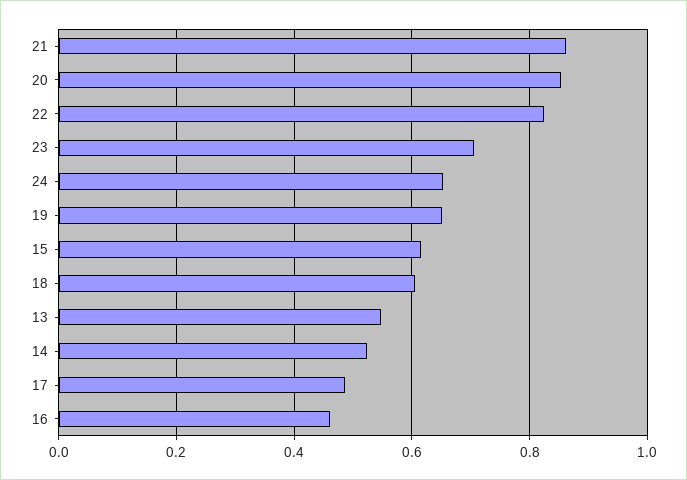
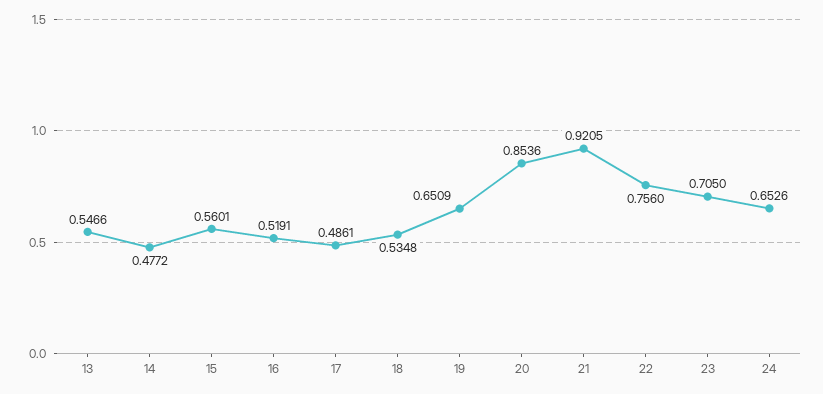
  {
-   "21": 0.86,
+   "21": 0.9205,
    "20": 0.8536,
-   "22": 0.82,
+   "22": 0.756,
    "23": 0.705,
    "24": 0.6526,
    "19": 0.6509,
-   "15": 0.62,
+   "15": 0.5601,
-   "18": 0.6,
+   "18": 0.5348,
    "13": 0.5466,
-   "14": 0.52,
+   "14": 0.4772,
    "17": 0.4861,
-   "16": 0.46
+   "16": 0.5191
  }

